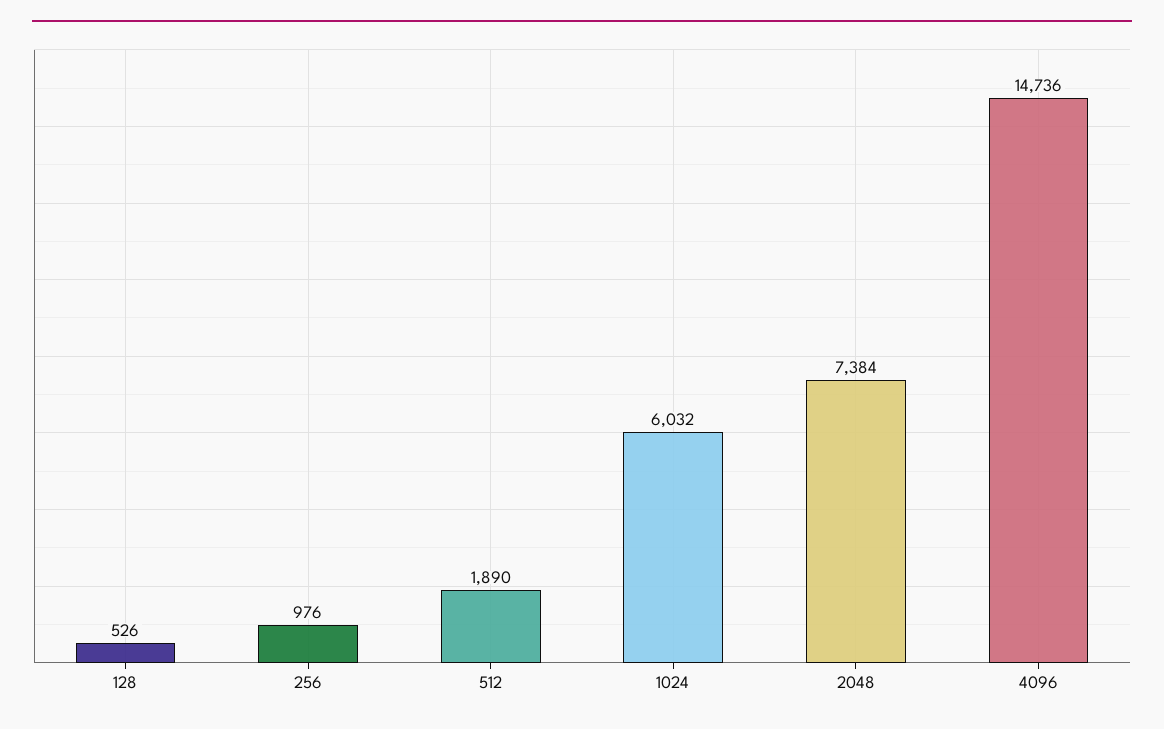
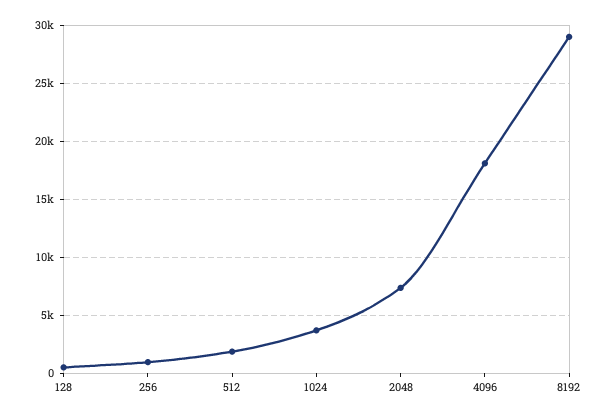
  {
    "128": 526,
    "256": 976,
    "512": 1890,
-   "1024": 6032,
+   "1024": 4000,
    "2048": 7384,
-   "4096": 14736
+   "4096": 18000,
+   "8192": 29000
  }

